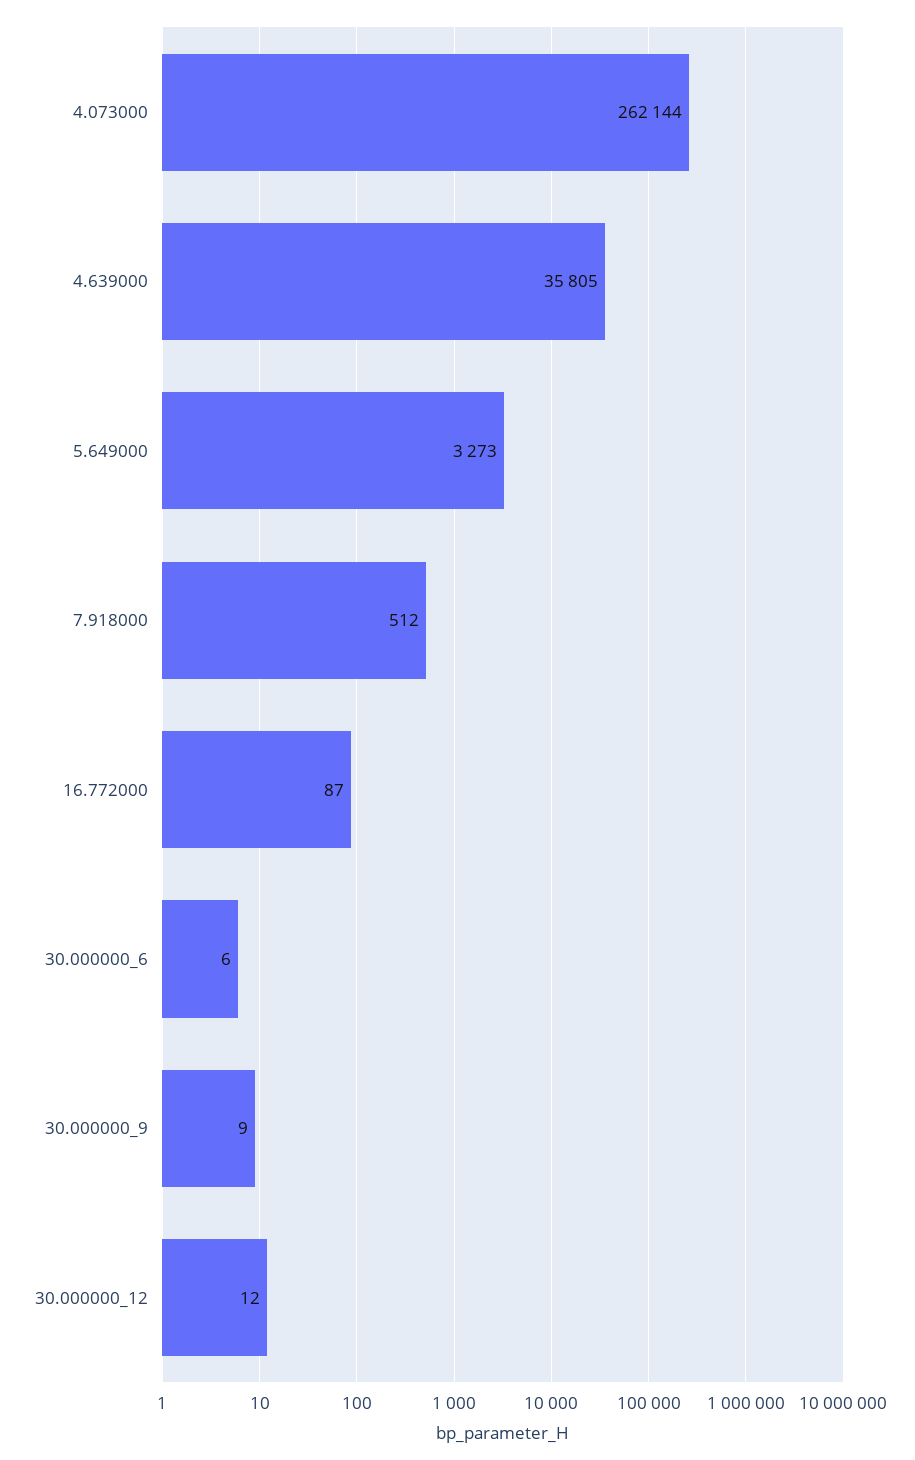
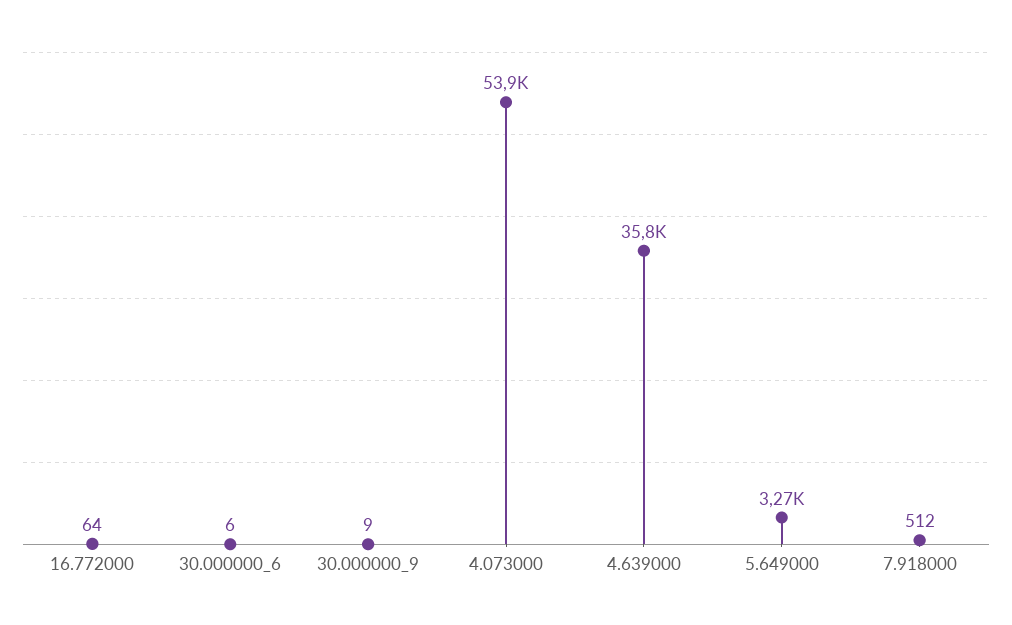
  {
-   "4.073000": 262144,
+   "4.073000": 53900,
    "4.639000": 35805,
    "5.649000": 3273,
    "7.918000": 512,
-   "16.772000": 87,
+   "16.772000": 64,
    "30.000000_6": 6,
-   "30.000000_9": 9,
+   "30.000000_9": 9
-   "30.000000_12": 12
  }

